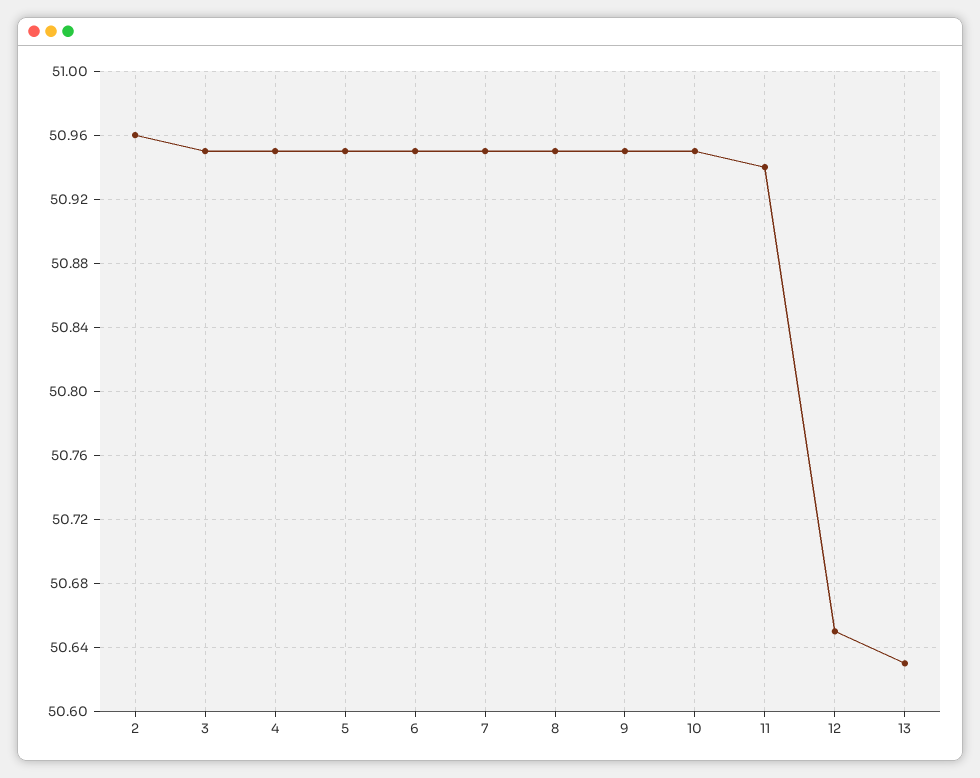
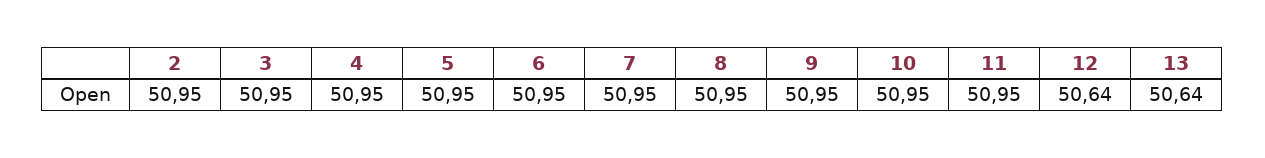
  {
-   "2": 50.96,
+   "2": 50.95,
    "3": 50.95,
    "4": 50.95,
    "5": 50.95,
    "6": 50.95,
    "7": 50.95,
    "8": 50.95,
    "9": 50.95,
    "10": 50.95,
-   "11": 50.94,
+   "11": 50.95,
-   "12": 50.65,
+   "12": 50.64,
-   "13": 50.63
+   "13": 50.64
  }

